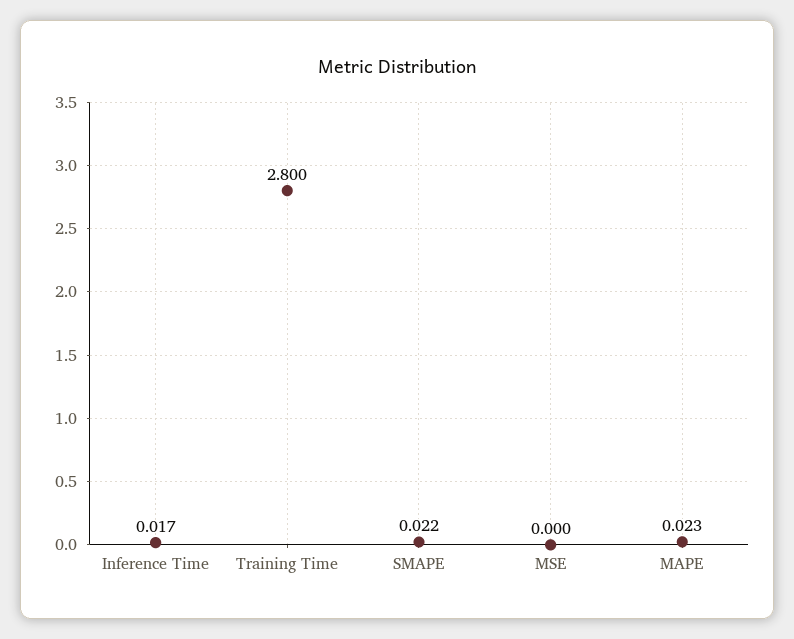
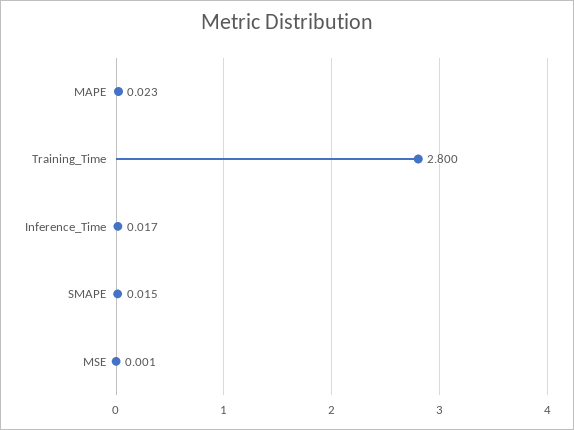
  {
    "Inference Time": 0.017,
    "Training Time": 2.8,
-   "SMAPE": 0.022,
+   "SMAPE": 0.015,
-   "MSE": 0,
+   "MSE": 0.001,
    "MAPE": 0.023
  }

